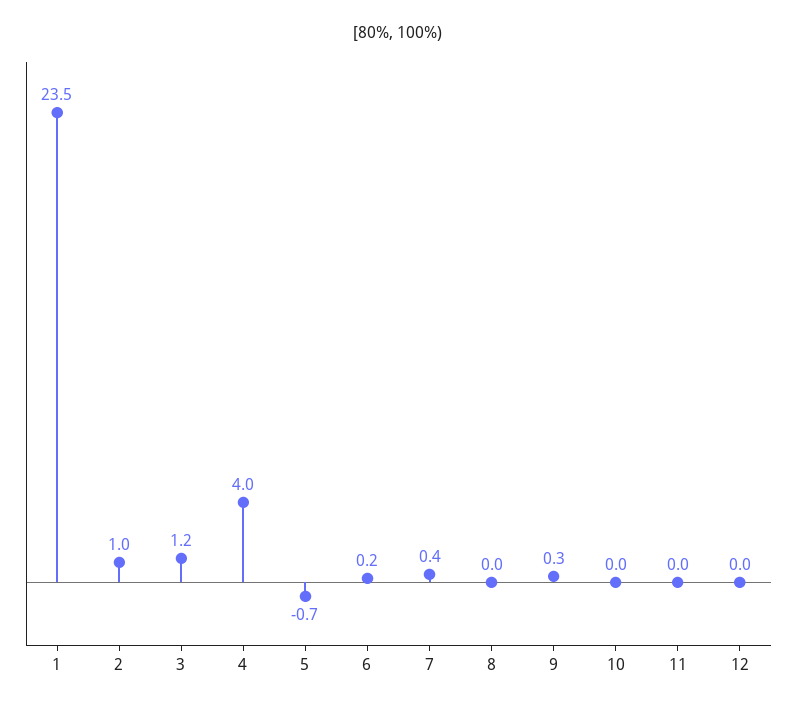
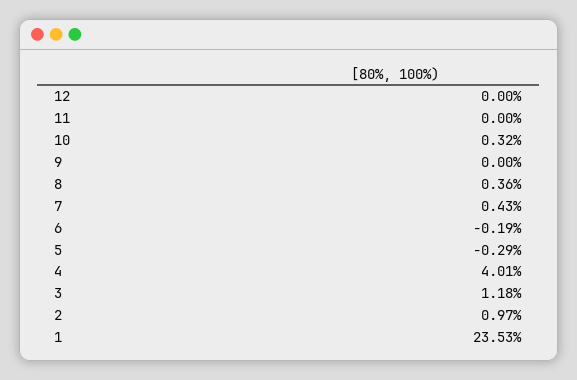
  {
    "1": 23.53,
    "2": 0.97,
    "3": 1.18,
    "4": 4.01,
-   "5": -0.7,
+   "5": -0.29,
-   "6": 0.2,
+   "6": -0.19,
    "7": 0.43,
-   "8": 0,
+   "8": 0.36,
-   "9": 0.3,
+   "9": 0,
-   "10": 0,
+   "10": 0.32,
    "11": 0,
    "12": 0
  }

